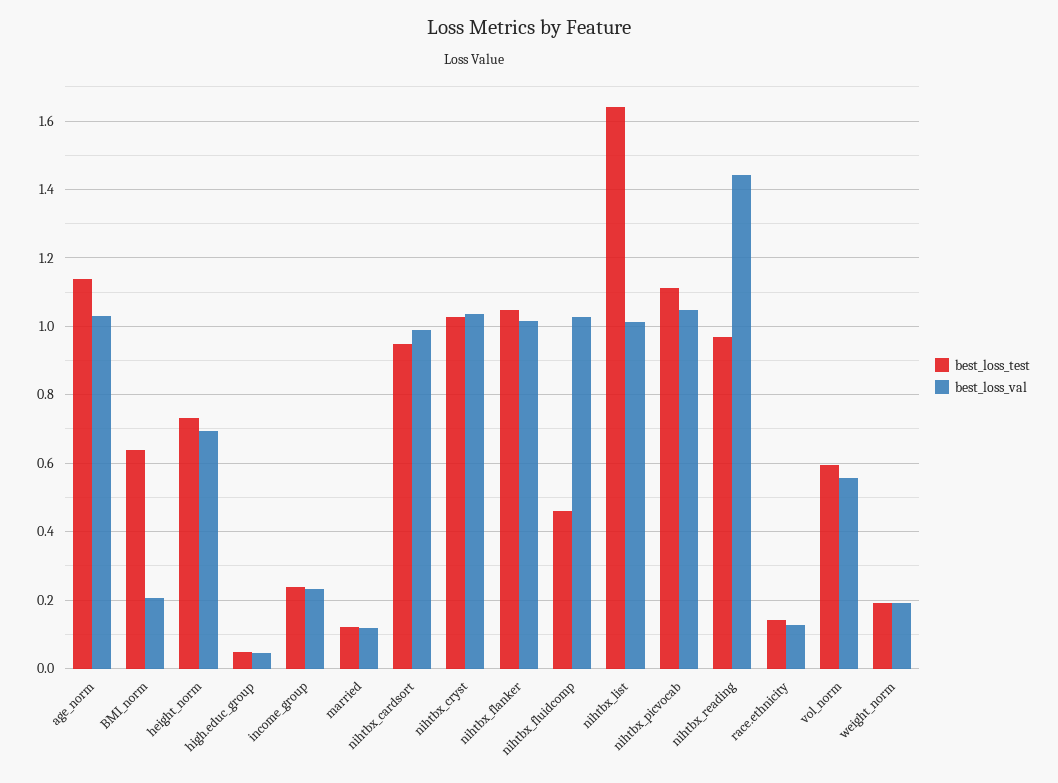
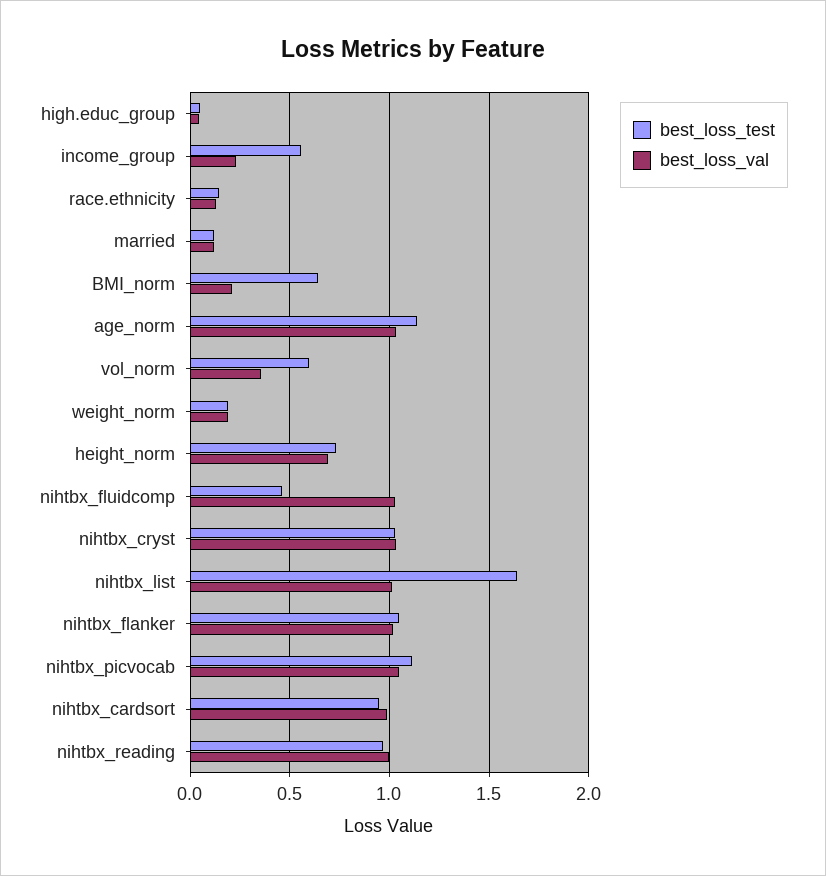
  {
    "best_loss_test": {
      "age_norm": 1.14,
      "BMI_norm": 0.64,
      "height_norm": 0.74,
      "high.educ_group": 0.04,
-     "income_group": 0.24,
+     "income_group": 0.55,
      "married": 0.12,
      "nihtbx_cardsort": 0.94,
      "nihtbx_cryst": 1.02,
      "nihtbx_flanker": 1.04,
      "nihtbx_fluidcomp": 0.46,
      "nihtbx_list": 1.64,
      "nihtbx_picvocab": 1.12,
      "nihtbx_reading": 0.96,
      "race.ethnicity": 0.14,
      "vol_norm": 0.6,
      "weight_norm": 0.2
    },
    "best_loss_val": {
      "age_norm": 1.04,
      "BMI_norm": 0.2,
      "height_norm": 0.7,
      "high.educ_group": 0.04,
      "income_group": 0.24,
      "married": 0.12,
      "nihtbx_cardsort": 0.98,
      "nihtbx_cryst": 1.04,
      "nihtbx_flanker": 1.02,
      "nihtbx_fluidcomp": 1.02,
      "nihtbx_list": 1.02,
      "nihtbx_picvocab": 1.04,
-     "nihtbx_reading": 1.44,
+     "nihtbx_reading": 1,
      "race.ethnicity": 0.12,
-     "vol_norm": 0.56,
+     "vol_norm": 0.35,
      "weight_norm": 0.2
    }
  }

